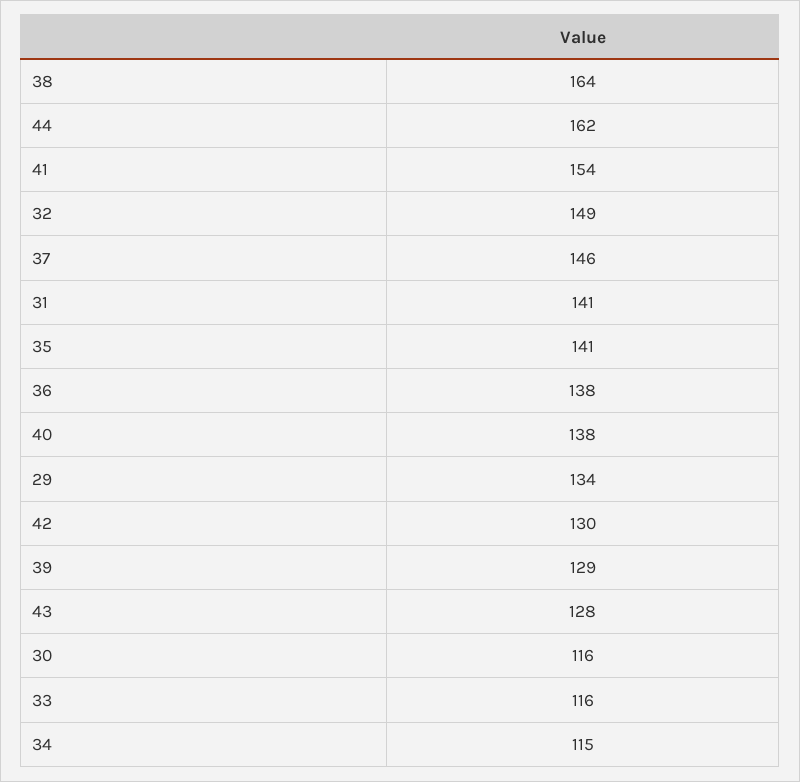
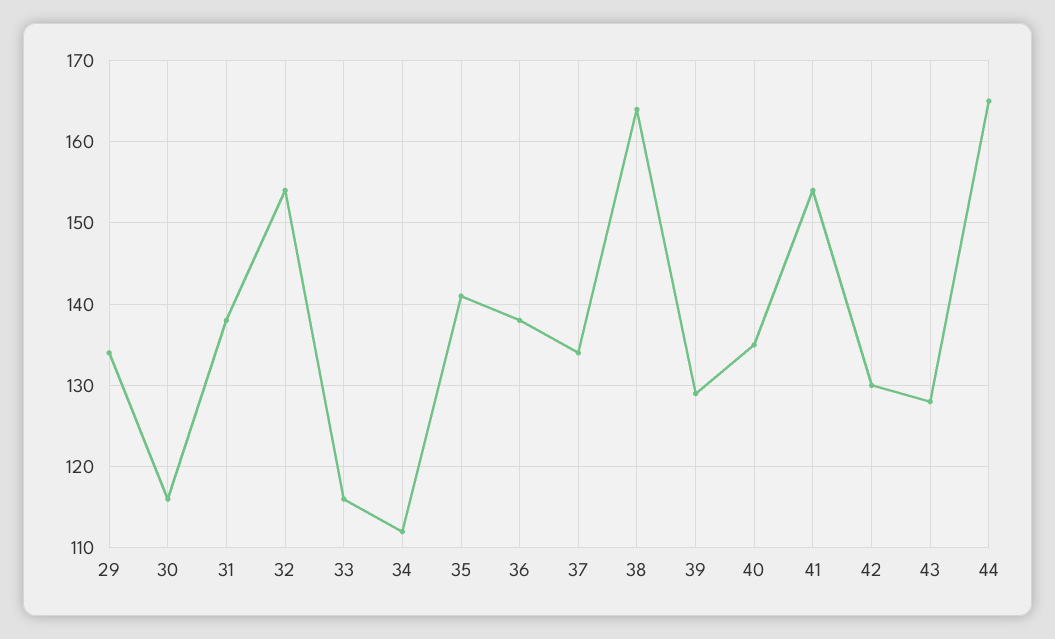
  {
    "38": 164,
-   "44": 162,
+   "44": 165,
    "41": 154,
-   "32": 149,
+   "32": 154,
-   "37": 146,
+   "37": 134,
-   "31": 141,
+   "31": 138,
    "35": 141,
    "36": 138,
-   "40": 138,
+   "40": 135,
    "29": 134,
    "42": 130,
    "39": 129,
    "43": 128,
    "30": 116,
    "33": 116,
-   "34": 115
+   "34": 112
  }

